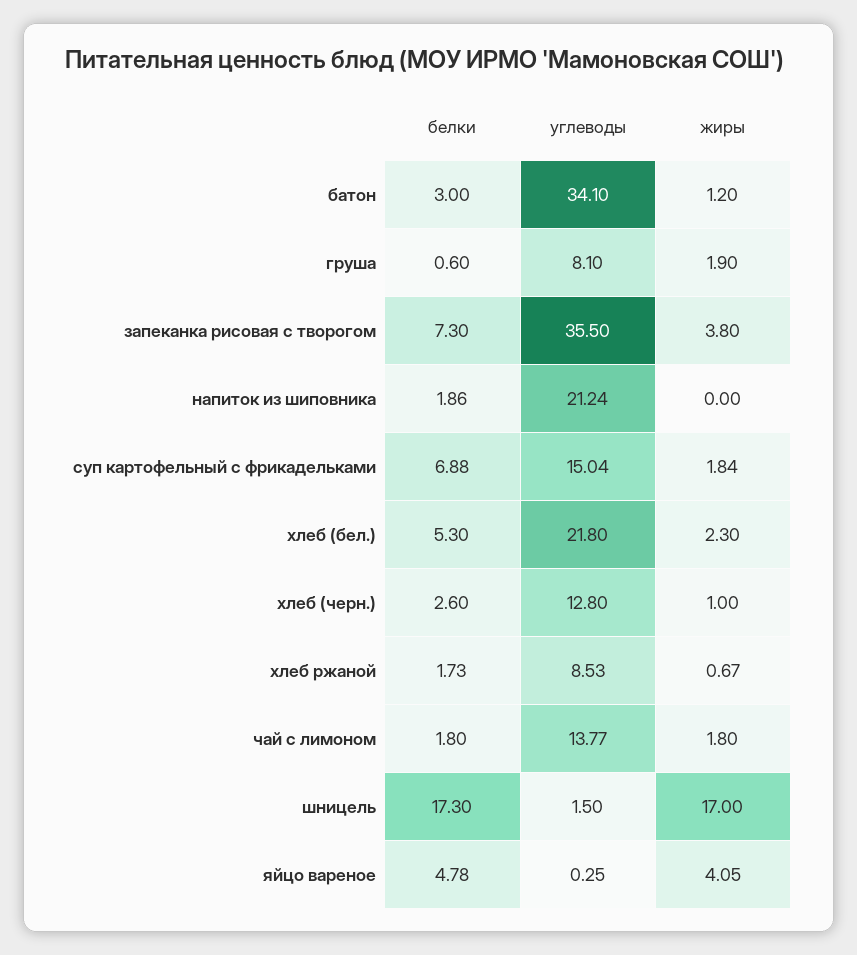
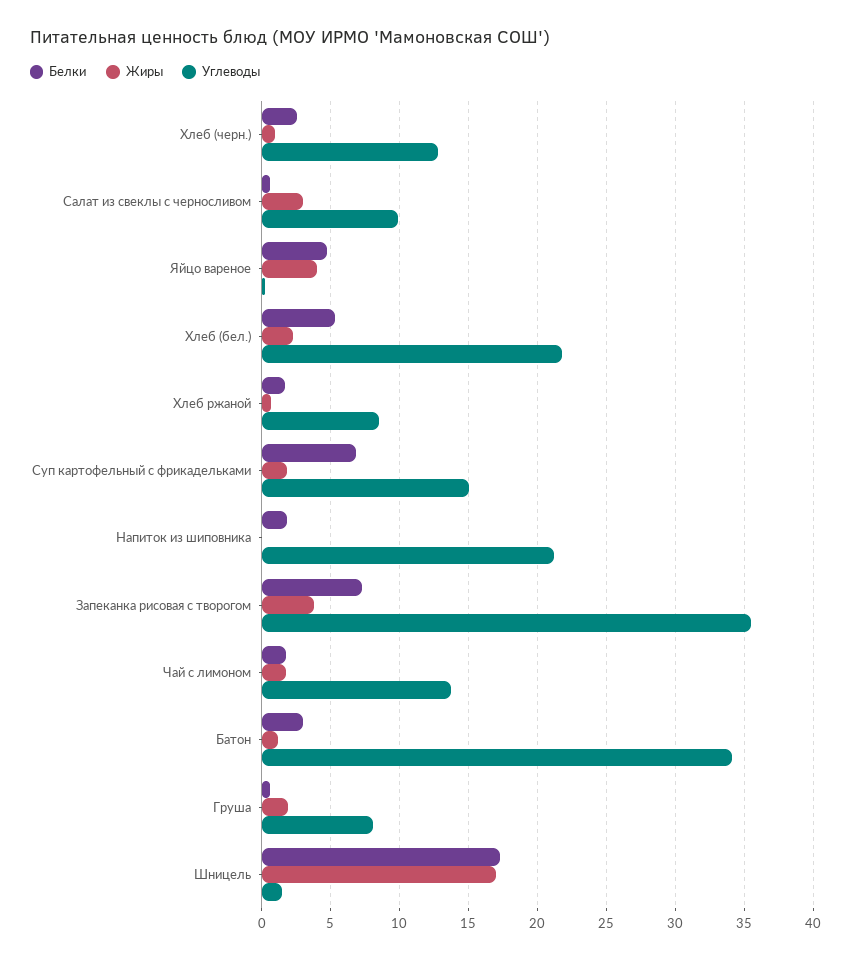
  {
    "белки": {
      "батон": 3,
      "груша": 0.6,
      "запеканка рисовая с творогом": 7.3,
      "напиток из шиповника": 1.86,
      "суп картофельный с фрикадельками": 6.88,
      "хлеб (бел.)": 5.3,
      "хлеб (черн.)": 2.6,
      "хлеб ржаной": 1.73,
      "чай с лимоном": 1.8,
      "шницель": 17.3,
-     "яйцо вареное": 4.78
+     "яйцо вареное": 4.78,
+     "Салат из свеклы с черносливом": 0.5
    },
    "углеводы": {
      "батон": 34.1,
      "груша": 8.1,
      "запеканка рисовая с творогом": 35.5,
      "напиток из шиповника": 21.24,
      "суп картофельный с фрикадельками": 15.04,
      "хлеб (бел.)": 21.8,
      "хлеб (черн.)": 12.8,
      "хлеб ржаной": 8.53,
      "чай с лимоном": 13.77,
      "шницель": 1.5,
-     "яйцо вареное": 0.25
+     "яйцо вареное": 0.25,
+     "Салат из свеклы с черносливом": 10
    },
    "жиры": {
      "батон": 1.2,
      "груша": 1.9,
      "запеканка рисовая с творогом": 3.8,
      "напиток из шиповника": 0,
      "суп картофельный с фрикадельками": 1.84,
      "хлеб (бел.)": 2.3,
      "хлеб (черн.)": 1,
      "хлеб ржаной": 0.67,
      "чай с лимоном": 1.8,
      "шницель": 17,
-     "яйцо вареное": 4.05
+     "яйцо вареное": 4.05,
+     "Салат из свеклы с черносливом": 3
    }
  }

